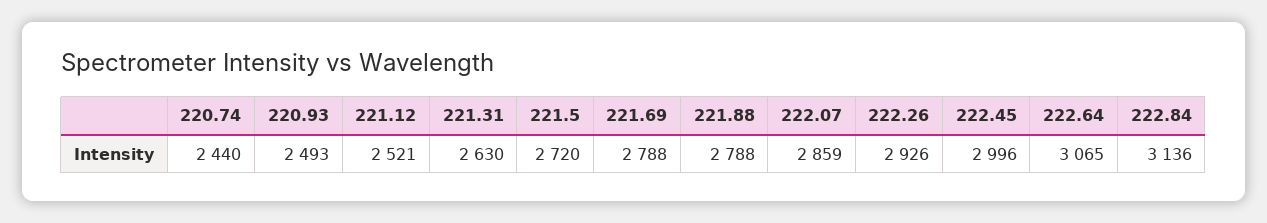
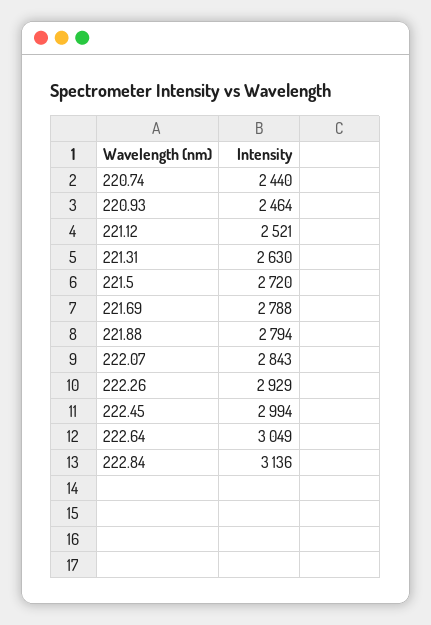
  {
    "220.74": 2440,
-   "220.93": 2493,
+   "220.93": 2464,
    "221.12": 2521,
    "221.31": 2630,
    "221.5": 2720,
    "221.69": 2788,
-   "221.88": 2788,
+   "221.88": 2794,
-   "222.07": 2859,
+   "222.07": 2843,
-   "222.26": 2926,
+   "222.26": 2929,
-   "222.45": 2996,
+   "222.45": 2994,
-   "222.64": 3065,
+   "222.64": 3049,
    "222.84": 3136
  }

